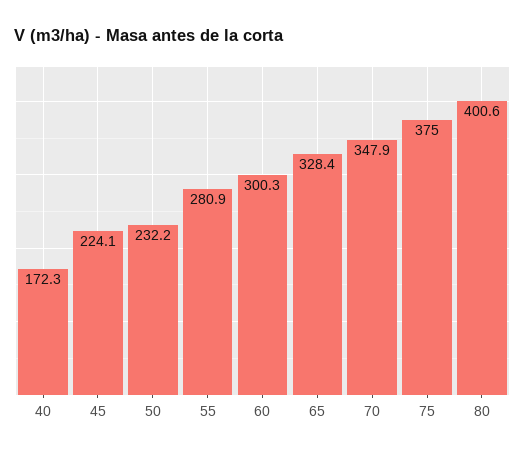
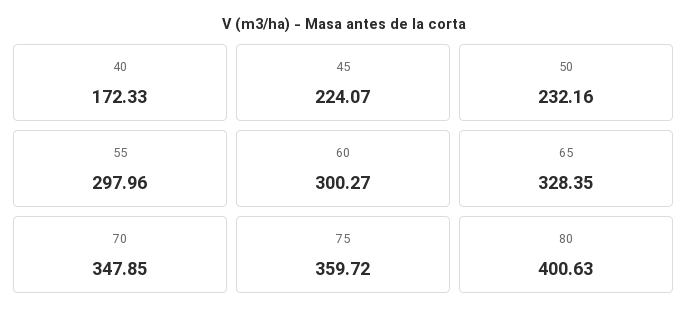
  {
    "40": 172.33,
    "45": 224.07,
    "50": 232.16,
-   "55": 280.9,
+   "55": 297.96,
    "60": 300.27,
    "65": 328.35,
    "70": 347.85,
-   "75": 375,
+   "75": 359.72,
    "80": 400.63
  }

